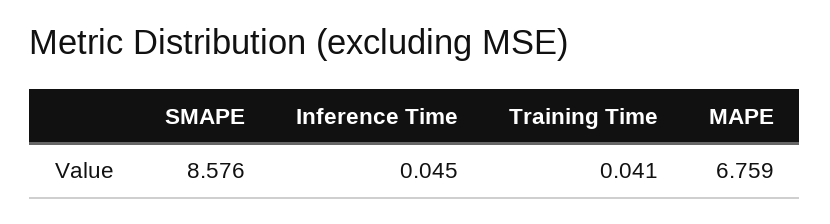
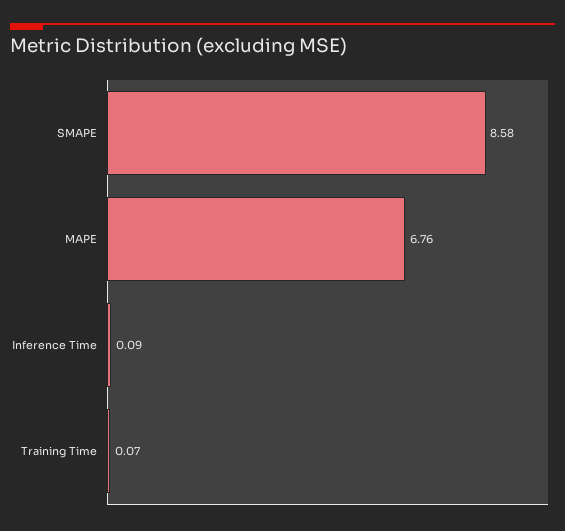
  {
    "SMAPE": 8.576,
-   "Inference Time": 0.045,
+   "Inference Time": 0.09,
-   "Training Time": 0.041,
+   "Training Time": 0.07,
    "MAPE": 6.759
  }

